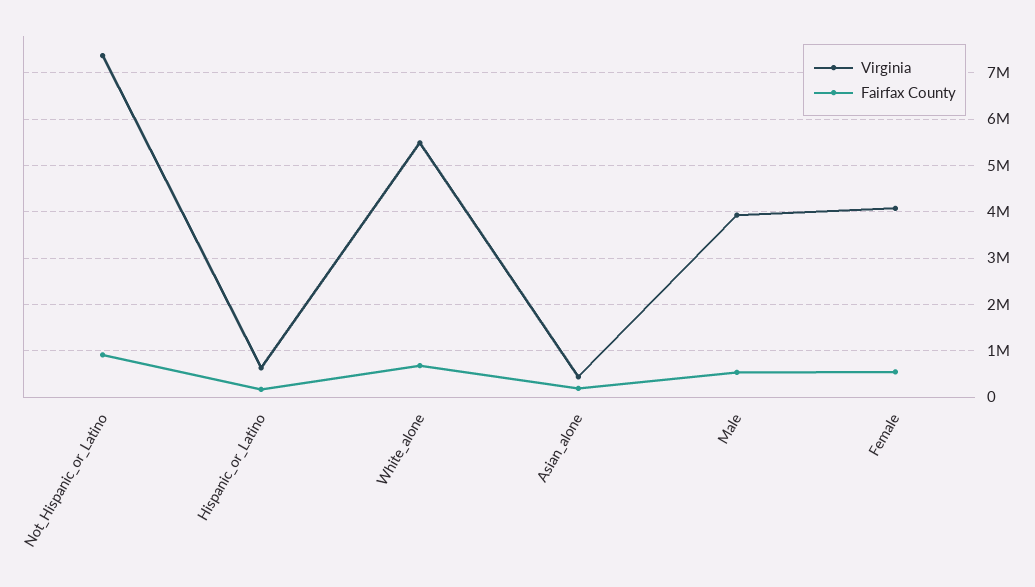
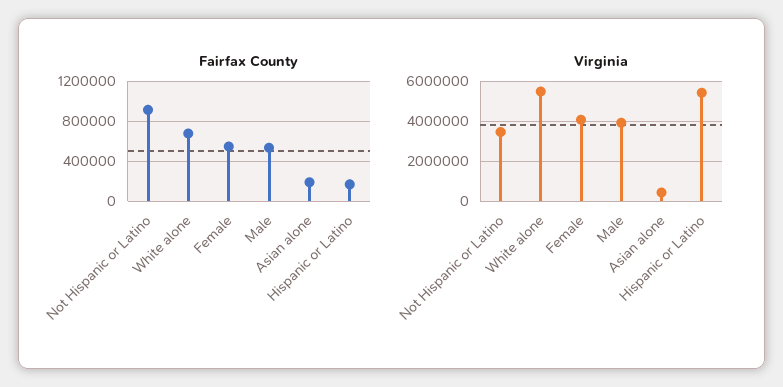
  {
    "Virginia": {
-     "Not_Hispanic_or_Latino": 7400000,
+     "Not_Hispanic_or_Latino": 3500000,
-     "Hispanic_or_Latino": 600000,
+     "Hispanic_or_Latino": 5500000,
      "White_alone": 5400000,
      "Asian_alone": 400000,
      "Male": 4000000,
      "Female": 4000000
    },
    "Fairfax County": {
      "Not_Hispanic_or_Latino": 900000,
      "Hispanic_or_Latino": 200000,
      "White_alone": 700000,
      "Asian_alone": 200000,
      "Male": 500000,
      "Female": 500000
    }
  }

